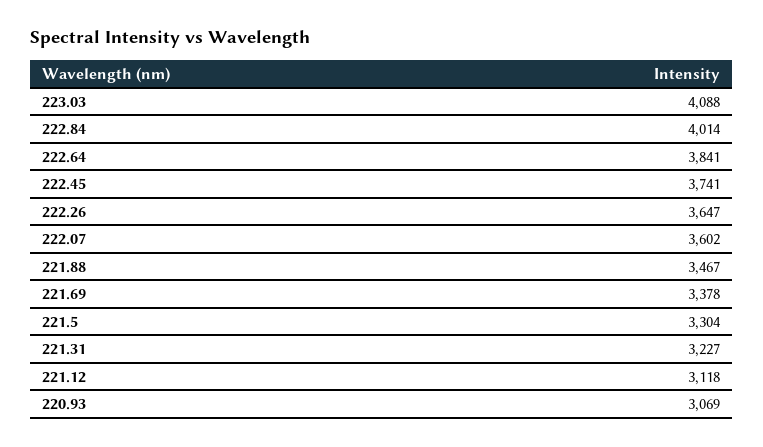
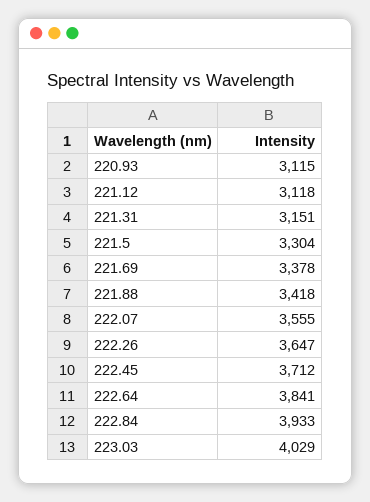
  {
-   "223.03": 4088,
+   "223.03": 4029,
-   "222.84": 4014,
+   "222.84": 3933,
    "222.64": 3841,
-   "222.45": 3741,
+   "222.45": 3712,
    "222.26": 3647,
-   "222.07": 3602,
+   "222.07": 3555,
-   "221.88": 3467,
+   "221.88": 3418,
    "221.69": 3378,
    "221.5": 3304,
-   "221.31": 3227,
+   "221.31": 3151,
    "221.12": 3118,
-   "220.93": 3069
+   "220.93": 3115
  }

